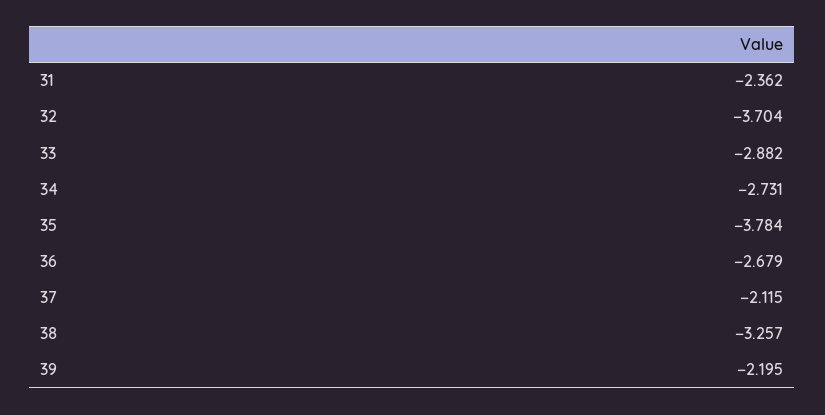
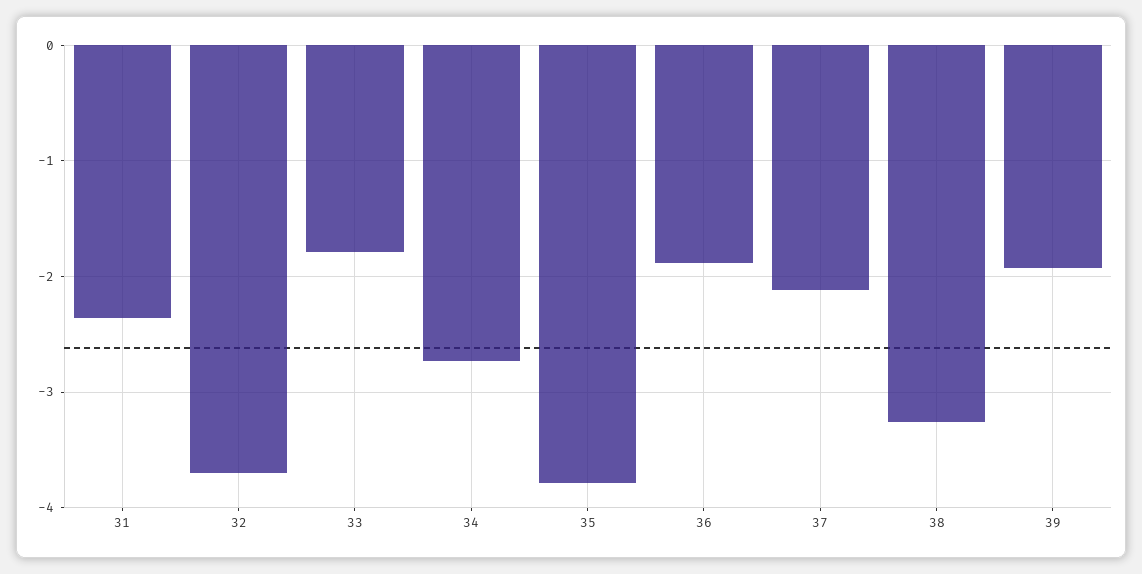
  {
    "31": -2.362,
    "32": -3.704,
-   "33": -2.882,
+   "33": -1.8,
    "34": -2.731,
    "35": -3.784,
-   "36": -2.679,
+   "36": -1.9,
    "37": -2.115,
    "38": -3.257,
-   "39": -2.195
+   "39": -1.9
  }

